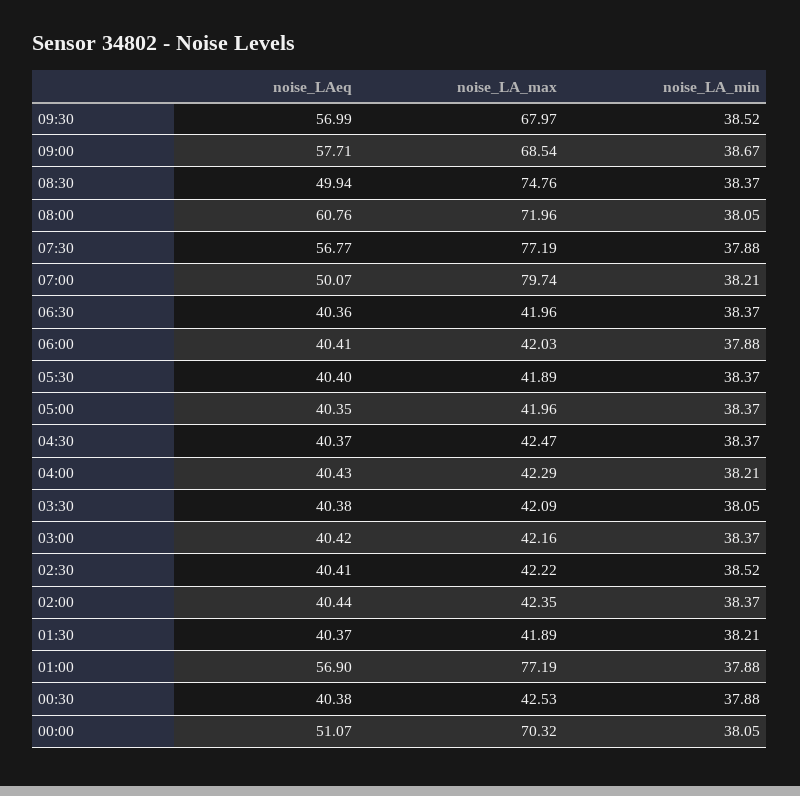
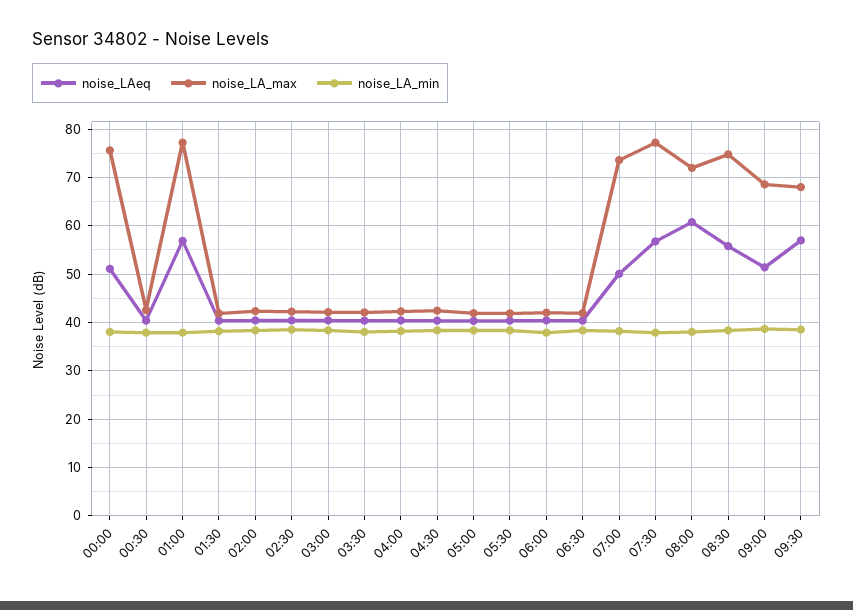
  {
    "noise_LAeq": {
      "09:30": 56.99,
-     "09:00": 57.71,
+     "09:00": 52,
-     "08:30": 49.94,
+     "08:30": 56,
      "08:00": 60.76,
      "07:30": 56.77,
      "07:00": 50.07,
      "06:30": 40.36,
      "06:00": 40.41,
      "05:30": 40.4,
      "05:00": 40.35,
      "04:30": 40.37,
      "04:00": 40.43,
      "03:30": 40.38,
      "03:00": 40.42,
      "02:30": 40.41,
      "02:00": 40.44,
      "01:30": 40.37,
      "01:00": 56.9,
      "00:30": 40.38,
      "00:00": 51.07
    },
    "noise_LA_max": {
      "09:30": 67.97,
      "09:00": 68.54,
      "08:30": 74.76,
      "08:00": 71.96,
      "07:30": 77.19,
-     "07:00": 79.74,
+     "07:00": 74,
      "06:30": 41.96,
      "06:00": 42.03,
      "05:30": 41.89,
      "05:00": 41.96,
      "04:30": 42.47,
      "04:00": 42.29,
      "03:30": 42.09,
      "03:00": 42.16,
      "02:30": 42.22,
      "02:00": 42.35,
      "01:30": 41.89,
      "01:00": 77.19,
      "00:30": 42.53,
-     "00:00": 70.32
+     "00:00": 76
    },
    "noise_LA_min": {
      "09:30": 38.52,
      "09:00": 38.67,
      "08:30": 38.37,
      "08:00": 38.05,
      "07:30": 37.88,
      "07:00": 38.21,
      "06:30": 38.37,
      "06:00": 37.88,
      "05:30": 38.37,
      "05:00": 38.37,
      "04:30": 38.37,
      "04:00": 38.21,
      "03:30": 38.05,
      "03:00": 38.37,
      "02:30": 38.52,
      "02:00": 38.37,
      "01:30": 38.21,
      "01:00": 37.88,
      "00:30": 37.88,
      "00:00": 38.05
    }
  }

